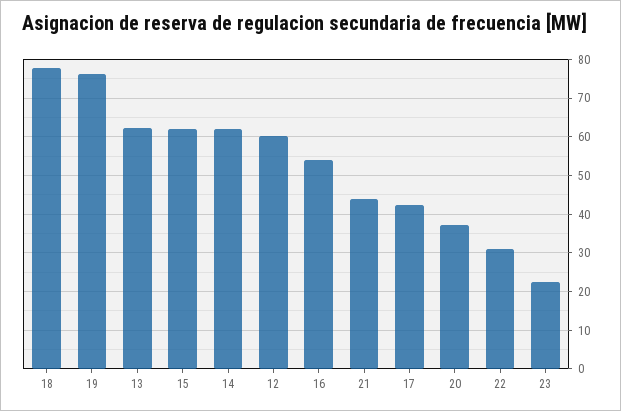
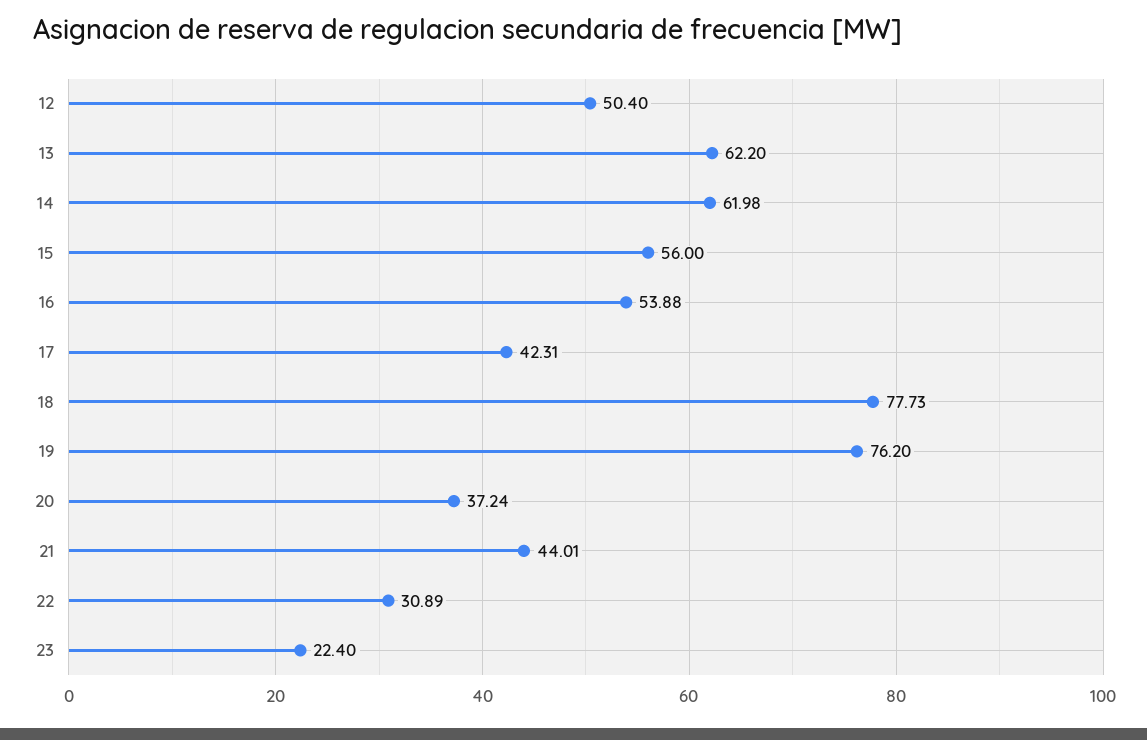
  {
    "18": 77.73,
    "19": 76.2,
    "13": 62.2,
-   "15": 62,
+   "15": 56,
    "14": 61.98,
-   "12": 60,
+   "12": 50.4,
    "16": 53.88,
    "21": 44.01,
    "17": 42.31,
    "20": 37.24,
    "22": 30.89,
    "23": 22.4
  }

